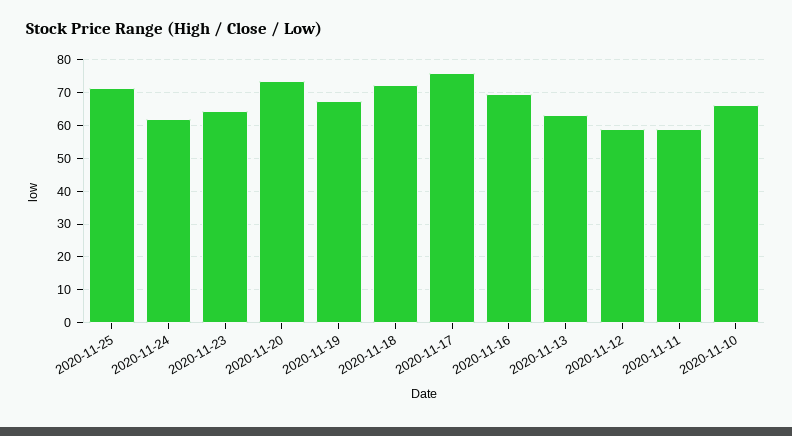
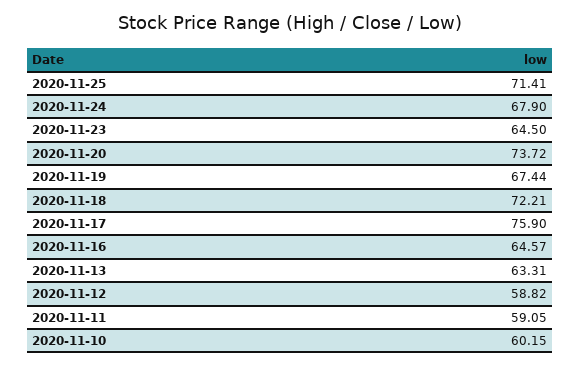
  {
    "2020-11-25": 71.41,
-   "2020-11-24": 62,
+   "2020-11-24": 67.9,
    "2020-11-23": 64.5,
    "2020-11-20": 73.72,
    "2020-11-19": 67.44,
    "2020-11-18": 72.21,
    "2020-11-17": 75.9,
-   "2020-11-16": 70,
+   "2020-11-16": 64.57,
    "2020-11-13": 63.31,
    "2020-11-12": 58.82,
    "2020-11-11": 59.05,
-   "2020-11-10": 66
+   "2020-11-10": 60.15
  }

